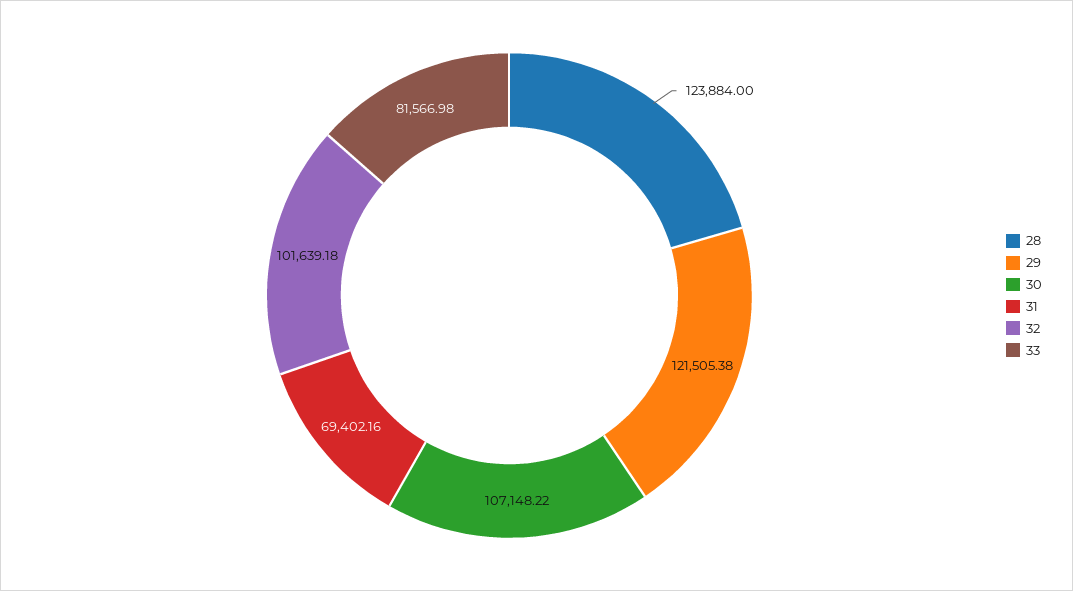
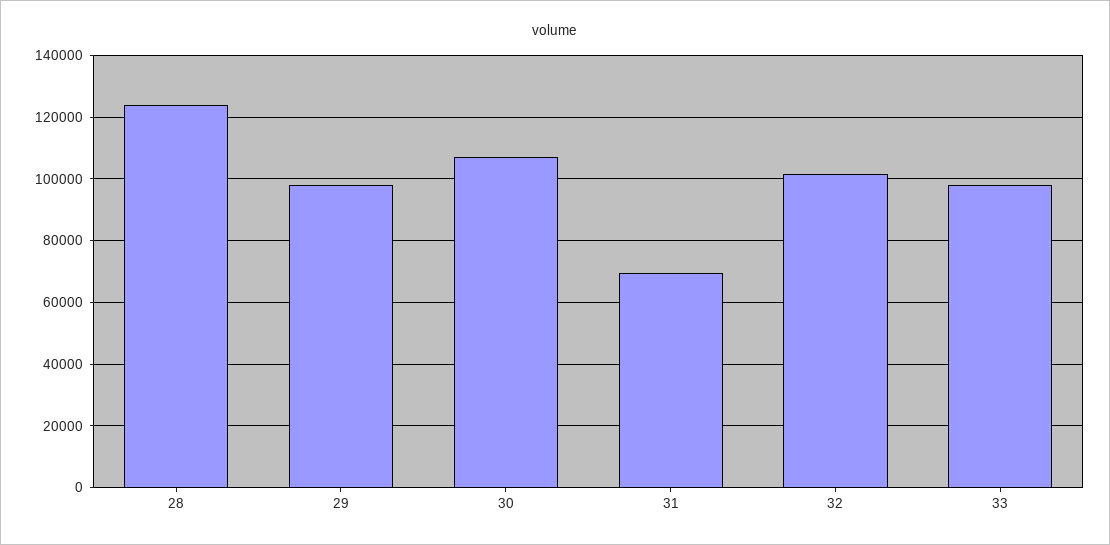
  {
    "28": 123884,
-   "29": 121505.38,
+   "29": 98000,
    "30": 107148.22,
    "31": 69402.16,
    "32": 101639.18,
-   "33": 81566.98
+   "33": 98000
  }

